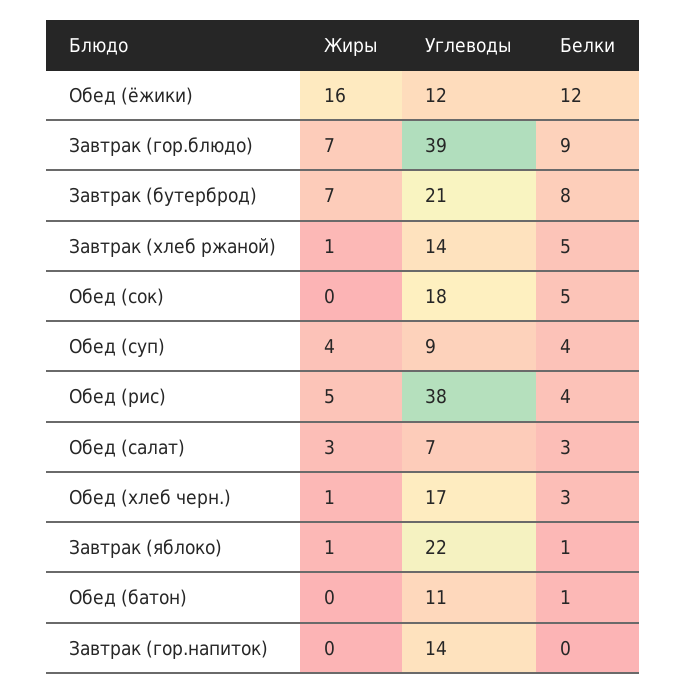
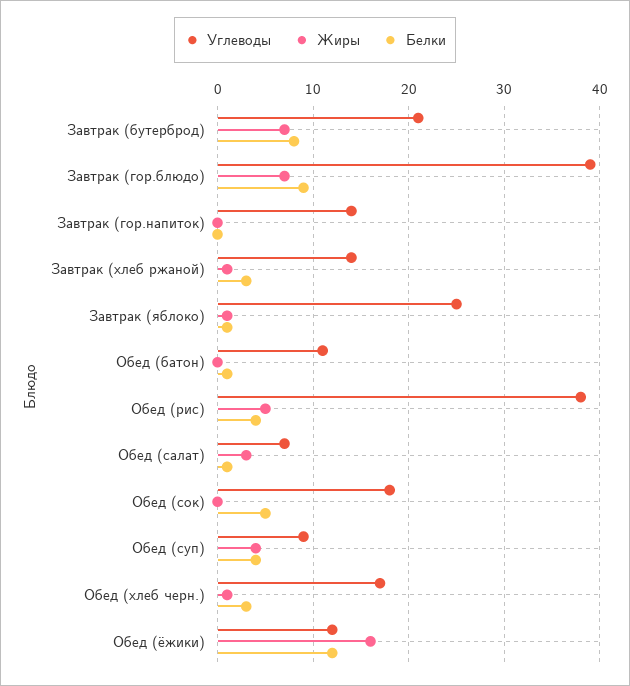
  {
    "Жиры": {
      "Обед (ёжики)": 16,
      "Завтрак (гор.блюдо)": 7,
      "Завтрак (бутерброд)": 7,
      "Завтрак (хлеб ржаной)": 1,
      "Обед (сок)": 0,
      "Обед (суп)": 4,
      "Обед (рис)": 5,
      "Обед (салат)": 3,
      "Обед (хлеб черн.)": 1,
      "Завтрак (яблоко)": 1,
      "Обед (батон)": 0,
      "Завтрак (гор.напиток)": 0
    },
    "Углеводы": {
      "Обед (ёжики)": 12,
      "Завтрак (гор.блюдо)": 39,
      "Завтрак (бутерброд)": 21,
      "Завтрак (хлеб ржаной)": 14,
      "Обед (сок)": 18,
      "Обед (суп)": 9,
      "Обед (рис)": 38,
      "Обед (салат)": 7,
      "Обед (хлеб черн.)": 17,
-     "Завтрак (яблоко)": 22,
+     "Завтрак (яблоко)": 25,
      "Обед (батон)": 11,
      "Завтрак (гор.напиток)": 14
    },
    "Белки": {
      "Обед (ёжики)": 12,
      "Завтрак (гор.блюдо)": 9,
      "Завтрак (бутерброд)": 8,
-     "Завтрак (хлеб ржаной)": 5,
+     "Завтрак (хлеб ржаной)": 3,
      "Обед (сок)": 5,
      "Обед (суп)": 4,
      "Обед (рис)": 4,
-     "Обед (салат)": 3,
+     "Обед (салат)": 1,
      "Обед (хлеб черн.)": 3,
      "Завтрак (яблоко)": 1,
      "Обед (батон)": 1,
      "Завтрак (гор.напиток)": 0
    }
  }

